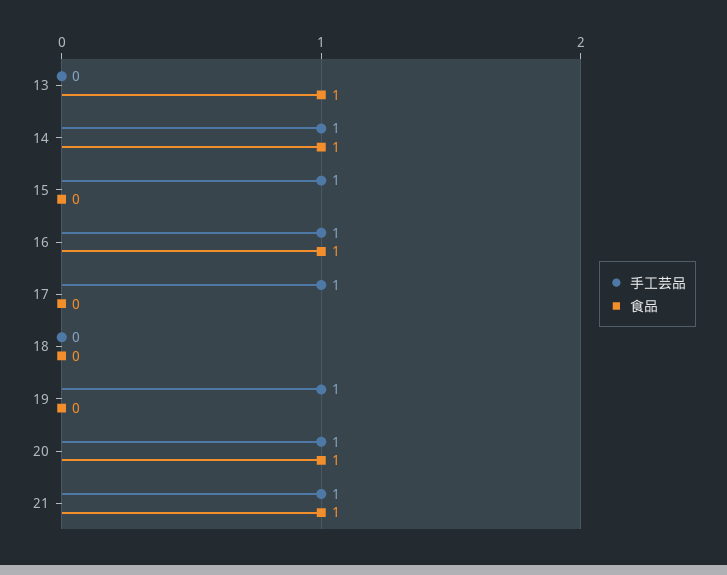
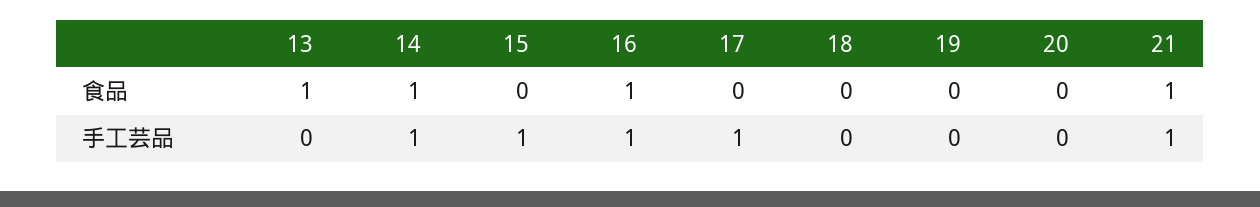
  {
    "手工芸品": {
      "13": 0,
      "14": 1,
      "15": 1,
      "16": 1,
      "17": 1,
      "18": 0,
-     "19": 1,
+     "19": 0,
-     "20": 1,
+     "20": 0,
      "21": 1
    },
    "食品": {
      "13": 1,
      "14": 1,
      "15": 0,
      "16": 1,
      "17": 0,
      "18": 0,
      "19": 0,
-     "20": 1,
+     "20": 0,
      "21": 1
    }
  }

